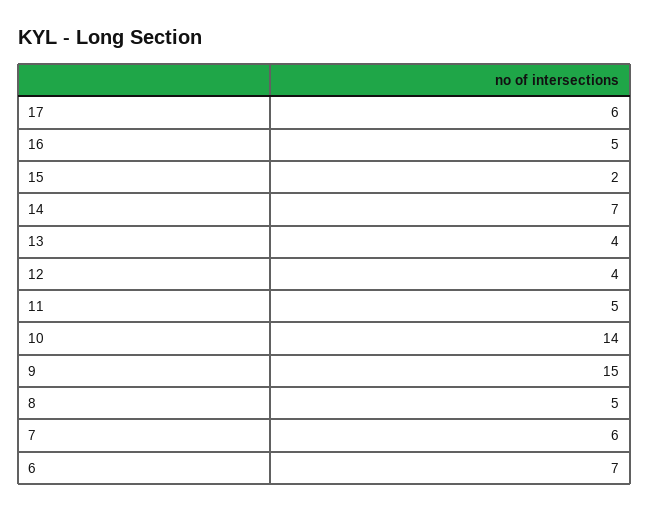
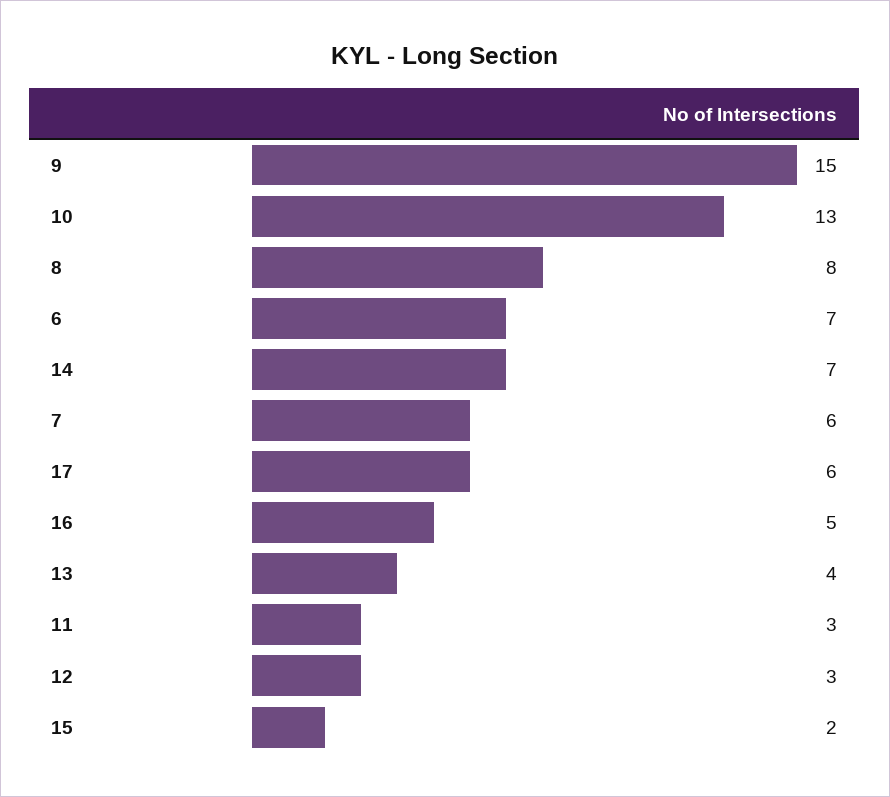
  {
    "17": 6,
    "16": 5,
    "15": 2,
    "14": 7,
    "13": 4,
-   "12": 4,
+   "12": 3,
-   "11": 5,
+   "11": 3,
-   "10": 14,
+   "10": 13,
    "9": 15,
-   "8": 5,
+   "8": 8,
    "7": 6,
    "6": 7
  }

